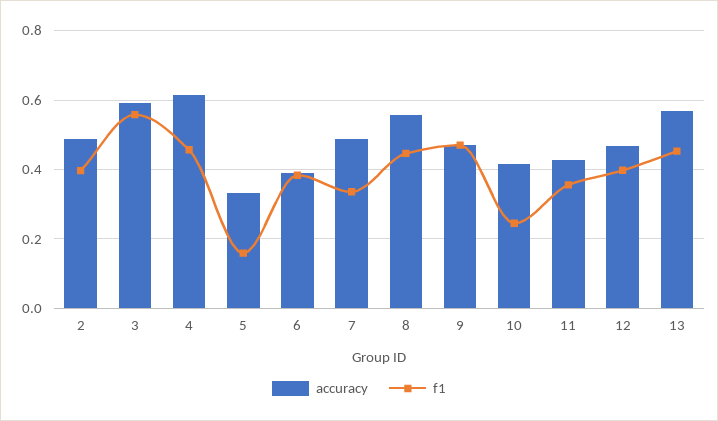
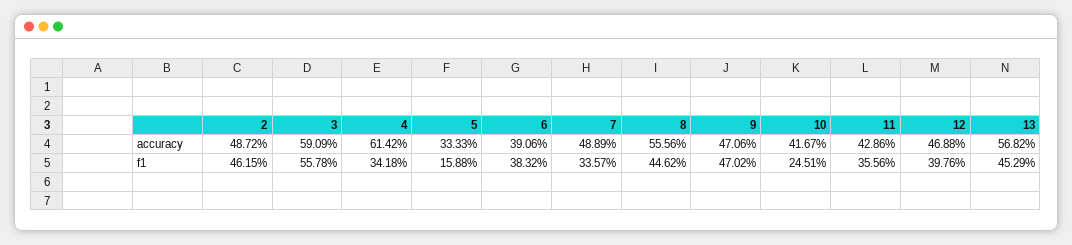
  {
    "accuracy": {
      "2": 0.4872,
      "3": 0.5909,
      "4": 0.6142,
      "5": 0.3333,
      "6": 0.3906,
      "7": 0.4889,
      "8": 0.5556,
      "9": 0.4706,
      "10": 0.4167,
      "11": 0.4286,
      "12": 0.4688,
      "13": 0.5682
    },
    "f1": {
-     "2": 0.4,
+     "2": 0.4615,
      "3": 0.5578,
-     "4": 0.46,
+     "4": 0.3418,
      "5": 0.1588,
      "6": 0.3832,
      "7": 0.3357,
      "8": 0.4462,
      "9": 0.4702,
      "10": 0.2451,
      "11": 0.3556,
      "12": 0.3976,
      "13": 0.4529
    }
  }

